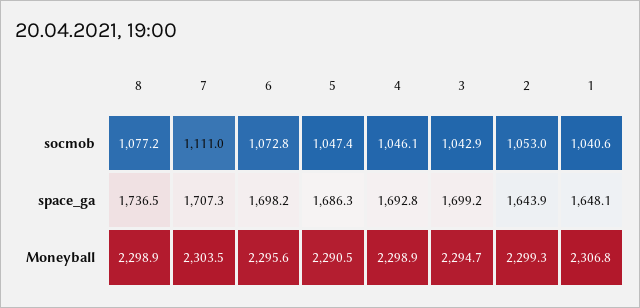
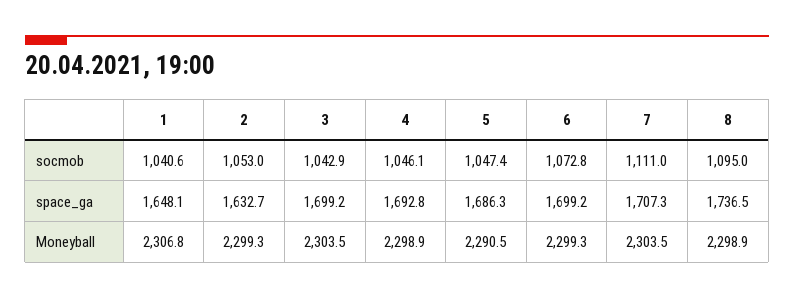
  {
    "8": {
-     "socmob": 1077.2,
+     "socmob": 1095,
      "space_ga": 1736.5,
      "Moneyball": 2298.9
    },
    "7": {
      "socmob": 1111,
      "space_ga": 1707.3,
      "Moneyball": 2303.5
    },
    "6": {
      "socmob": 1072.8,
-     "space_ga": 1698.2,
+     "space_ga": 1699.2,
-     "Moneyball": 2295.6
+     "Moneyball": 2299.3
    },
    "5": {
      "socmob": 1047.4,
      "space_ga": 1686.3,
      "Moneyball": 2290.5
    },
    "4": {
      "socmob": 1046.1,
      "space_ga": 1692.8,
      "Moneyball": 2298.9
    },
    "3": {
      "socmob": 1042.9,
      "space_ga": 1699.2,
-     "Moneyball": 2294.7
+     "Moneyball": 2303.5
    },
    "2": {
      "socmob": 1053,
-     "space_ga": 1643.9,
+     "space_ga": 1632.7,
      "Moneyball": 2299.3
    },
    "1": {
      "socmob": 1040.6,
      "space_ga": 1648.1,
      "Moneyball": 2306.8
    }
  }

